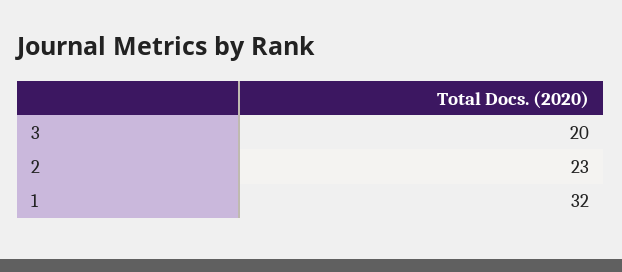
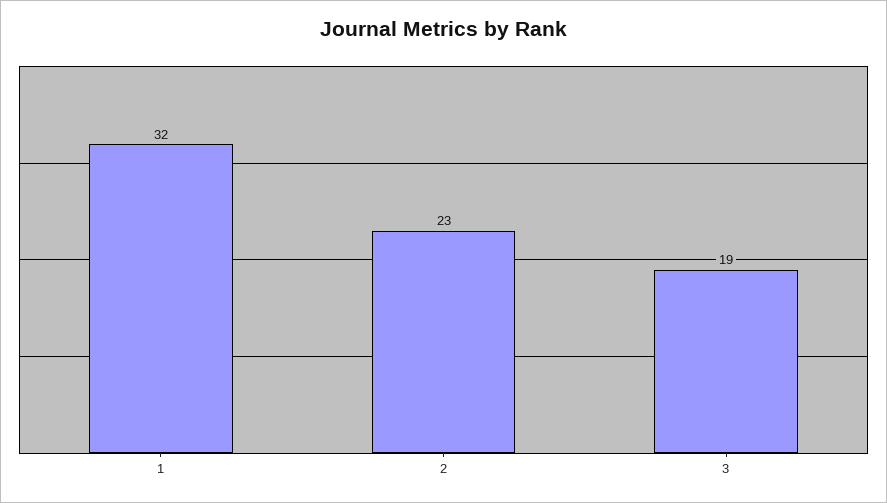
  {
-   "3": 20,
+   "3": 19,
    "2": 23,
    "1": 32
  }

